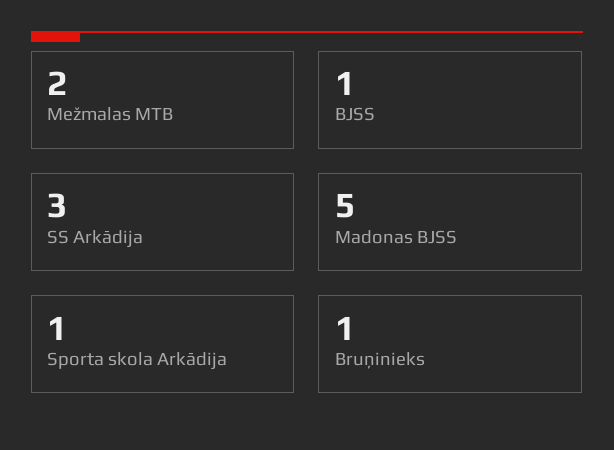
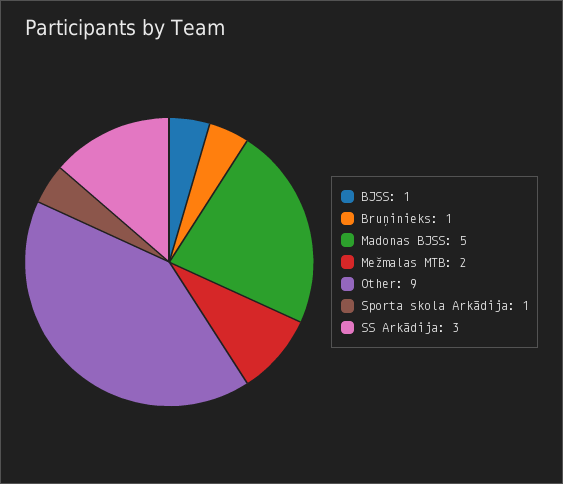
  {
    "Mežmalas MTB": 2,
    "BJSS": 1,
    "SS Arkādija": 3,
    "Madonas BJSS": 5,
    "Sporta skola Arkādija": 1,
-   "Bruņinieks": 1
+   "Bruņinieks": 1,
+   "Other": 9
  }

